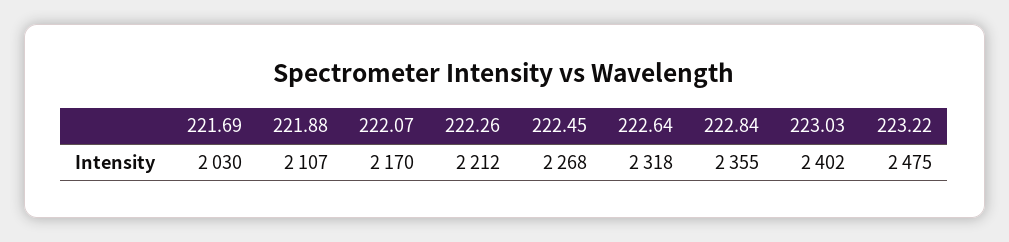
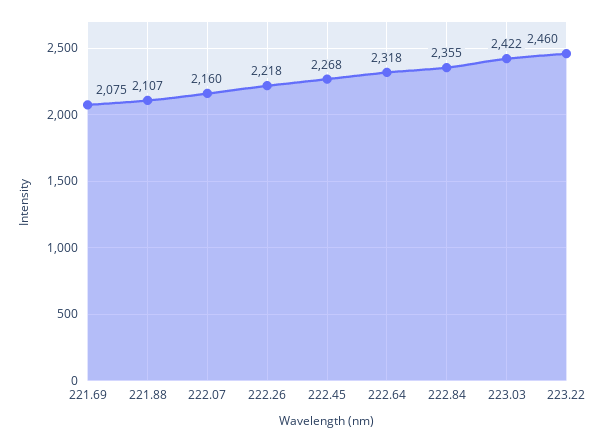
  {
-   "221.69": 2030,
+   "221.69": 2075,
    "221.88": 2107,
-   "222.07": 2170,
+   "222.07": 2160,
-   "222.26": 2212,
+   "222.26": 2218,
    "222.45": 2268,
    "222.64": 2318,
    "222.84": 2355,
-   "223.03": 2402,
+   "223.03": 2422,
-   "223.22": 2475
+   "223.22": 2460
  }

